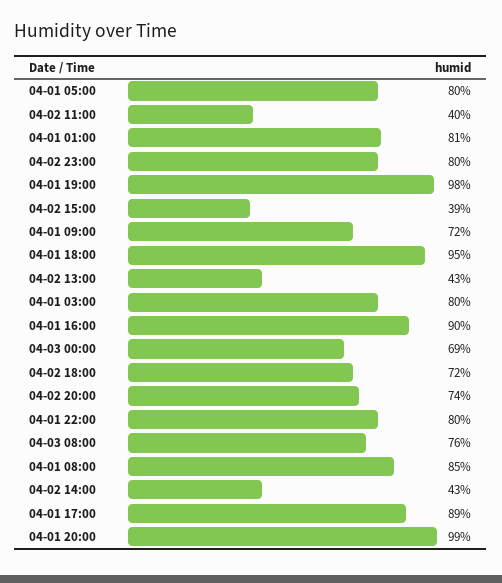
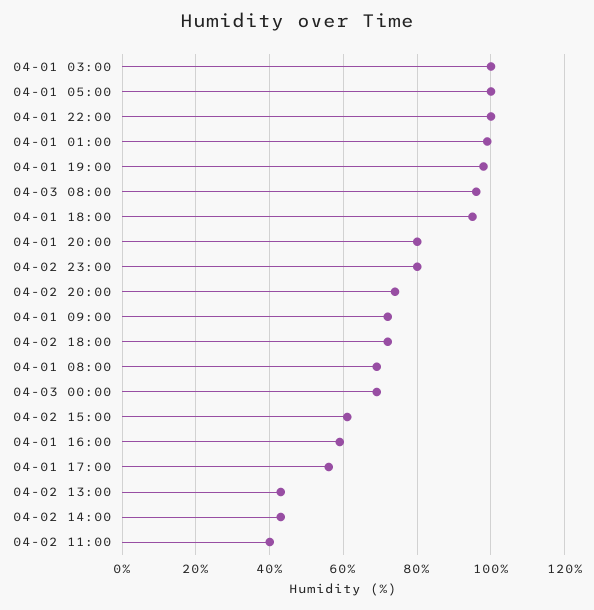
  {
-   "04-01 05:00": 80,
+   "04-01 05:00": 100,
    "04-02 11:00": 40,
-   "04-01 01:00": 81,
+   "04-01 01:00": 100,
    "04-02 23:00": 80,
    "04-01 19:00": 98,
-   "04-02 15:00": 39,
+   "04-02 15:00": 60,
    "04-01 09:00": 72,
    "04-01 18:00": 95,
    "04-02 13:00": 43,
-   "04-01 03:00": 80,
+   "04-01 03:00": 100,
-   "04-01 16:00": 90,
+   "04-01 16:00": 60,
    "04-03 00:00": 69,
    "04-02 18:00": 72,
    "04-02 20:00": 74,
-   "04-01 22:00": 80,
+   "04-01 22:00": 100,
-   "04-03 08:00": 76,
+   "04-03 08:00": 95,
-   "04-01 08:00": 85,
+   "04-01 08:00": 70,
    "04-02 14:00": 43,
-   "04-01 17:00": 89,
+   "04-01 17:00": 55,
-   "04-01 20:00": 99
+   "04-01 20:00": 80
  }

